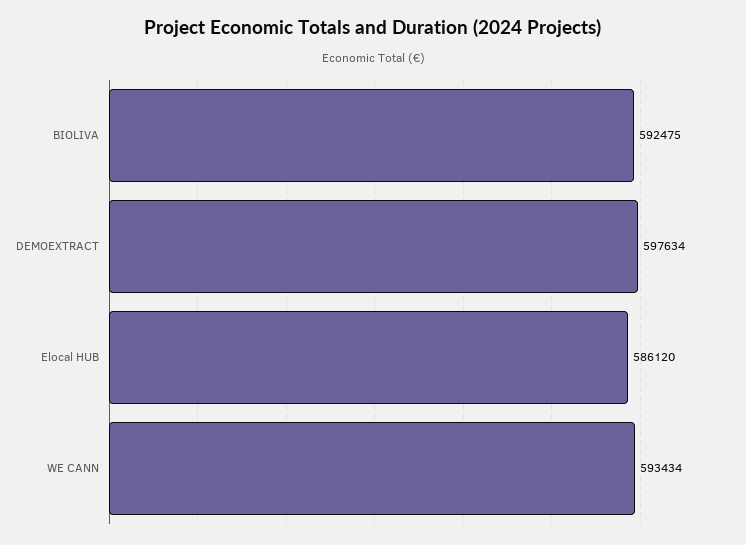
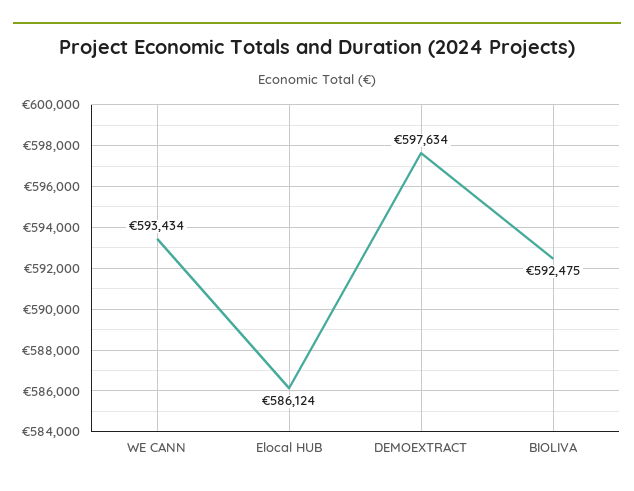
  {
    "BIOLIVA": 592475,
    "DEMOEXTRACT": 597634,
-   "Elocal HUB": 586120,
+   "Elocal HUB": 586124,
    "WE CANN": 593434
  }

